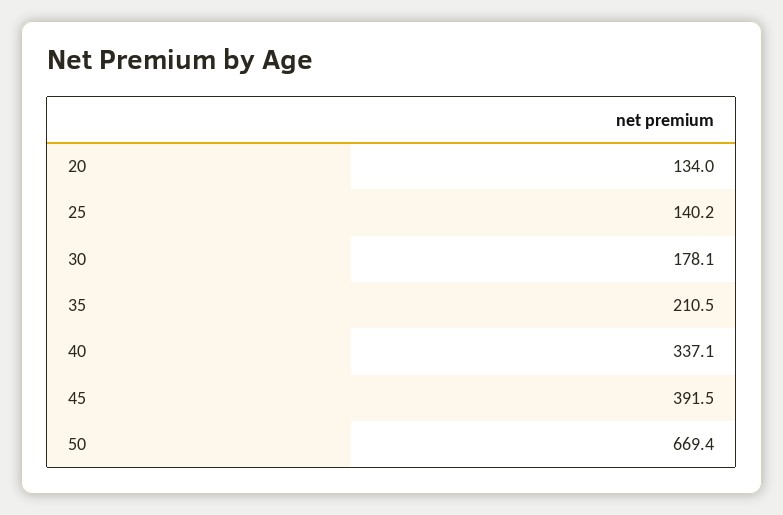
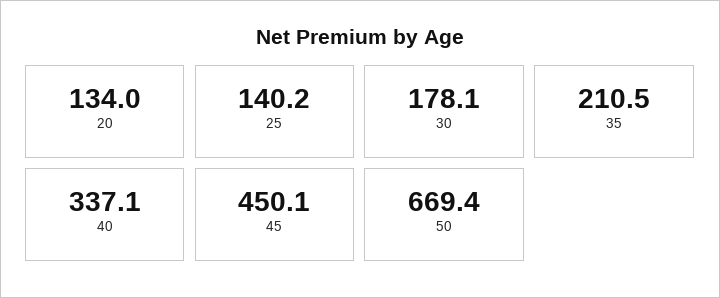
  {
    "20": 134,
    "25": 140.2,
    "30": 178.1,
    "35": 210.5,
    "40": 337.1,
-   "45": 391.5,
+   "45": 450.1,
    "50": 669.4
  }

